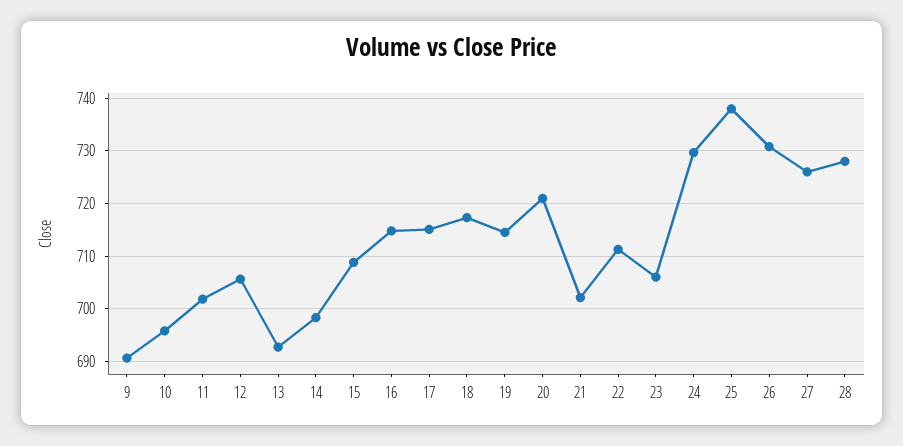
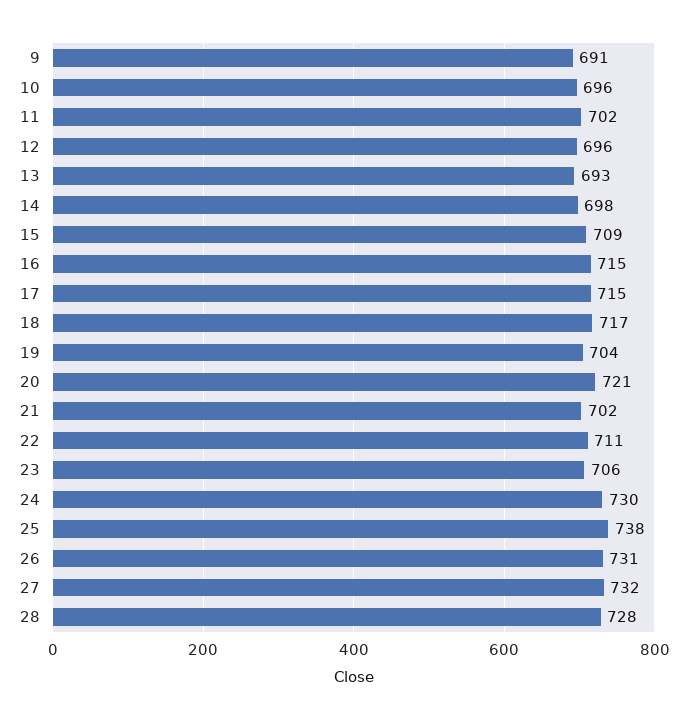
  {
    "9": 691,
    "10": 696,
    "11": 702,
-   "12": 706,
+   "12": 696,
    "13": 693,
    "14": 698,
    "15": 709,
    "16": 715,
    "17": 715,
    "18": 717,
-   "19": 714,
+   "19": 704,
    "20": 721,
    "21": 702,
    "22": 711,
    "23": 706,
    "24": 730,
    "25": 738,
    "26": 731,
-   "27": 726,
+   "27": 732,
    "28": 728
  }

